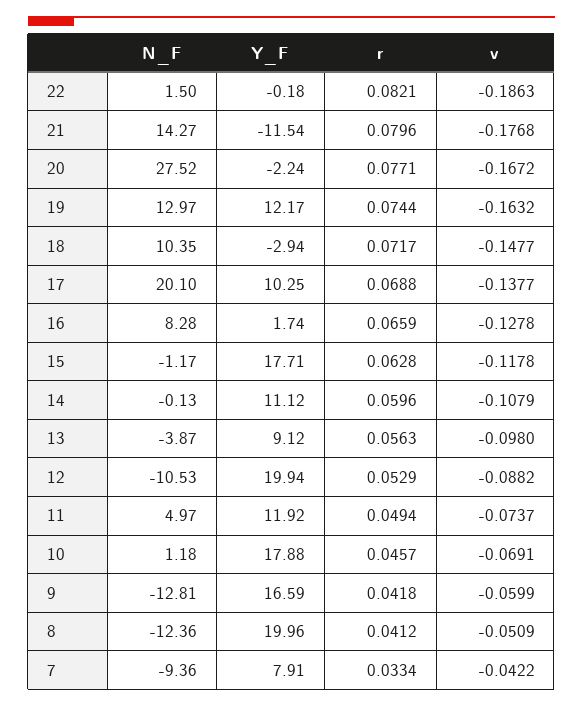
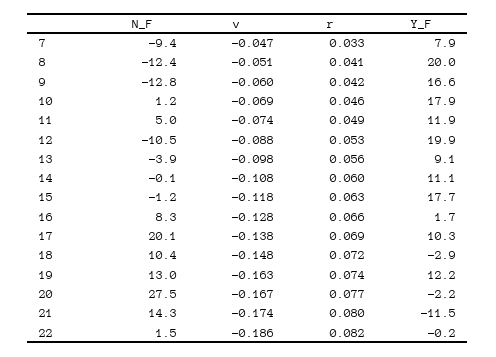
  {
    "N_F": {
      "22": 1.5,
      "21": 14.27,
      "20": 27.52,
      "19": 12.97,
      "18": 10.35,
      "17": 20.1,
      "16": 8.28,
      "15": -1.17,
      "14": -0.13,
      "13": -3.87,
      "12": -10.53,
      "11": 4.97,
      "10": 1.18,
      "9": -12.81,
      "8": -12.36,
      "7": -9.36
    },
    "Y_F": {
      "22": -0.18,
      "21": -11.54,
      "20": -2.24,
      "19": 12.17,
      "18": -2.94,
      "17": 10.25,
      "16": 1.74,
      "15": 17.71,
      "14": 11.12,
      "13": 9.12,
      "12": 19.94,
      "11": 11.92,
      "10": 17.88,
      "9": 16.59,
      "8": 19.96,
      "7": 7.91
    },
    "r": {
      "22": 0.0821,
      "21": 0.0796,
      "20": 0.0771,
      "19": 0.0744,
      "18": 0.0717,
      "17": 0.0688,
      "16": 0.0659,
      "15": 0.0628,
      "14": 0.0596,
      "13": 0.0563,
      "12": 0.0529,
      "11": 0.0494,
      "10": 0.0457,
      "9": 0.0418,
      "8": 0.0412,
      "7": 0.0334
    },
    "v": {
      "22": -0.1863,
-     "21": -0.1768,
+     "21": -0.174,
      "20": -0.1672,
      "19": -0.1632,
      "18": -0.1477,
      "17": -0.1377,
      "16": -0.1278,
      "15": -0.1178,
      "14": -0.1079,
      "13": -0.098,
      "12": -0.0882,
      "11": -0.0737,
      "10": -0.0691,
      "9": -0.0599,
      "8": -0.0509,
-     "7": -0.0422
+     "7": -0.047
    }
  }

